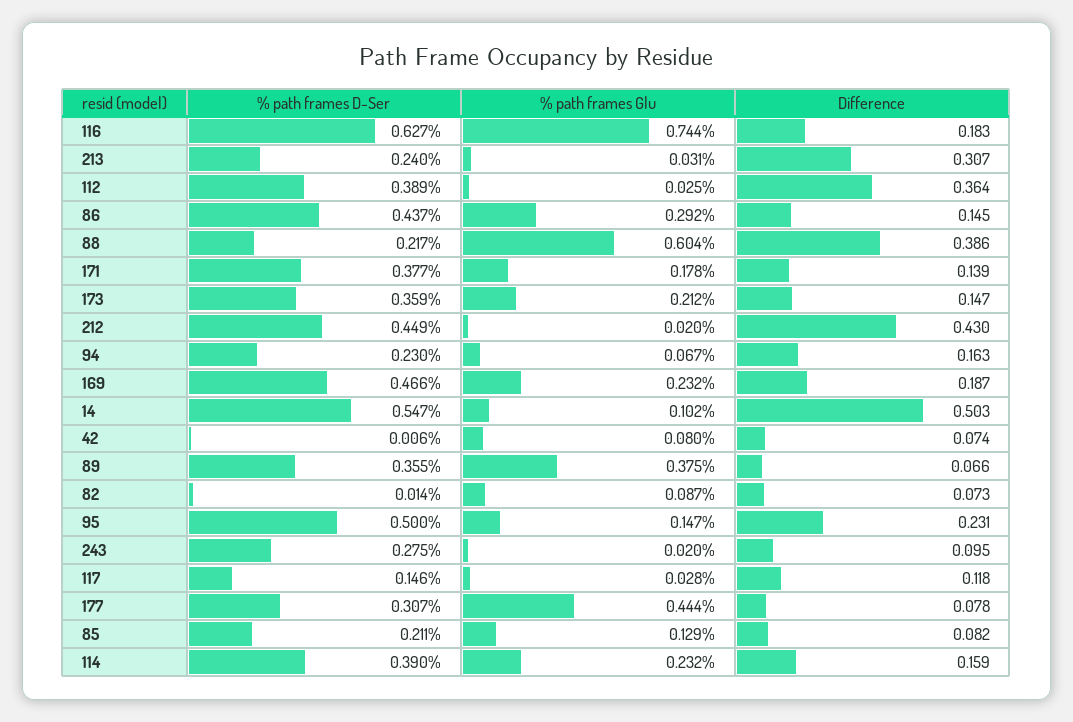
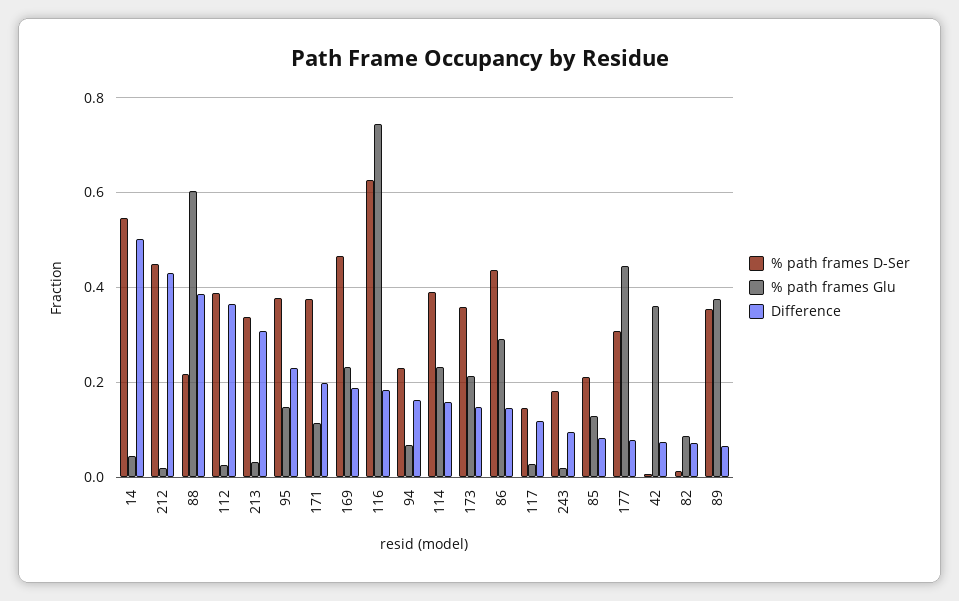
  {
    "% path frames D-Ser": {
      "116": 0.627,
-     "213": 0.24,
+     "213": 0.34,
      "112": 0.389,
      "86": 0.437,
      "88": 0.217,
      "171": 0.377,
      "173": 0.359,
      "212": 0.449,
      "94": 0.23,
      "169": 0.466,
      "14": 0.547,
      "42": 0.006,
      "89": 0.355,
      "82": 0.014,
-     "95": 0.5,
+     "95": 0.38,
-     "243": 0.275,
+     "243": 0.18,
      "117": 0.146,
      "177": 0.307,
      "85": 0.211,
      "114": 0.39
    },
    "% path frames Glu": {
      "116": 0.744,
      "213": 0.031,
      "112": 0.025,
      "86": 0.292,
      "88": 0.604,
-     "171": 0.178,
+     "171": 0.12,
      "173": 0.212,
      "212": 0.02,
      "94": 0.067,
      "169": 0.232,
-     "14": 0.102,
+     "14": 0.04,
-     "42": 0.08,
+     "42": 0.36,
      "89": 0.375,
      "82": 0.087,
      "95": 0.147,
      "243": 0.02,
      "117": 0.028,
      "177": 0.444,
      "85": 0.129,
      "114": 0.232
    },
    "Difference": {
      "116": 0.183,
      "213": 0.307,
      "112": 0.364,
      "86": 0.145,
      "88": 0.386,
-     "171": 0.139,
+     "171": 0.2,
      "173": 0.147,
      "212": 0.43,
      "94": 0.163,
      "169": 0.187,
      "14": 0.503,
      "42": 0.074,
      "89": 0.066,
      "82": 0.073,
      "95": 0.231,
      "243": 0.095,
      "117": 0.118,
      "177": 0.078,
      "85": 0.082,
      "114": 0.159
    }
  }

